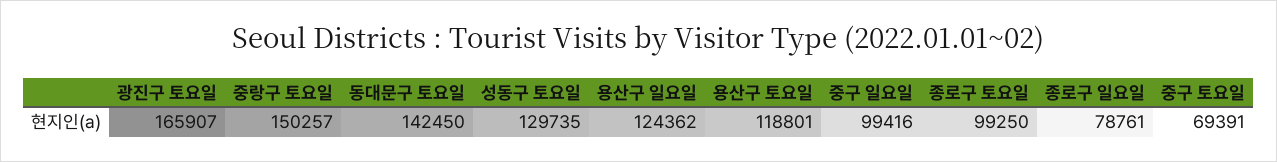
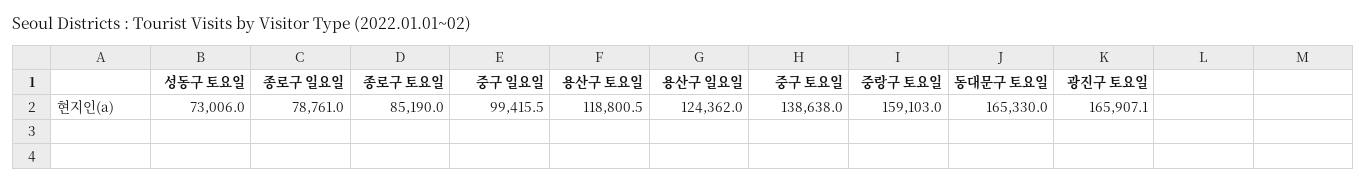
  {
    "광진구 토요일": 165907.1,
-   "중랑구 토요일": 150257,
+   "중랑구 토요일": 159103,
-   "동대문구 토요일": 142450,
+   "동대문구 토요일": 165330,
-   "성동구 토요일": 129735,
+   "성동구 토요일": 73006,
    "용산구 일요일": 124362,
    "용산구 토요일": 118800.5,
    "중구 일요일": 99415.5,
-   "종로구 토요일": 99250,
+   "종로구 토요일": 85190,
    "종로구 일요일": 78761,
-   "중구 토요일": 69391
+   "중구 토요일": 138638
  }

